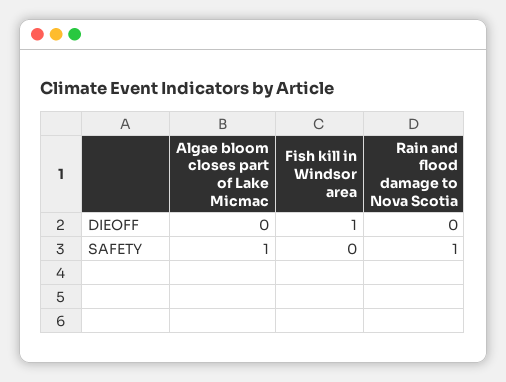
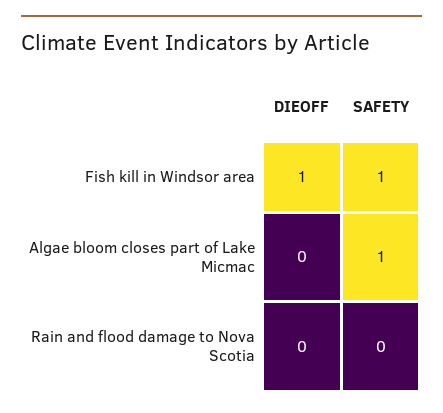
  {
    "Algae bloom closes part of Lake Micmac": {
      "DIEOFF": 0,
      "SAFETY": 1
    },
    "Fish kill in Windsor area": {
      "DIEOFF": 1,
-     "SAFETY": 0
+     "SAFETY": 1
    },
    "Rain and flood damage to Nova Scotia": {
      "DIEOFF": 0,
-     "SAFETY": 1
+     "SAFETY": 0
    }
  }

